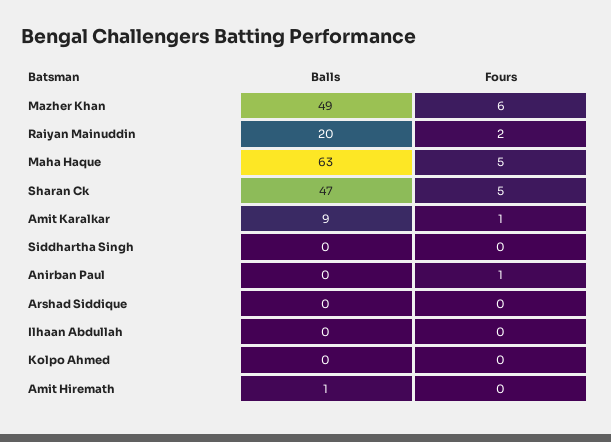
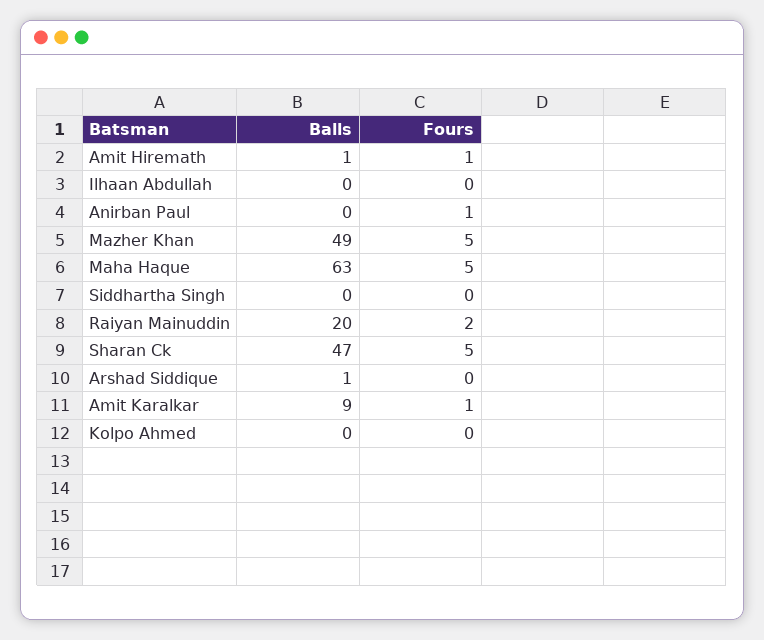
  {
    "Balls": {
      "Mazher Khan": 49,
      "Raiyan Mainuddin": 20,
      "Maha Haque": 63,
      "Sharan Ck": 47,
      "Amit Karalkar": 9,
      "Siddhartha Singh": 0,
      "Anirban Paul": 0,
-     "Arshad Siddique": 0,
+     "Arshad Siddique": 1,
      "Ilhaan Abdullah": 0,
      "Kolpo Ahmed": 0,
      "Amit Hiremath": 1
    },
    "Fours": {
-     "Mazher Khan": 6,
+     "Mazher Khan": 5,
      "Raiyan Mainuddin": 2,
      "Maha Haque": 5,
      "Sharan Ck": 5,
      "Amit Karalkar": 1,
      "Siddhartha Singh": 0,
      "Anirban Paul": 1,
      "Arshad Siddique": 0,
      "Ilhaan Abdullah": 0,
      "Kolpo Ahmed": 0,
-     "Amit Hiremath": 0
+     "Amit Hiremath": 1
    }
  }

